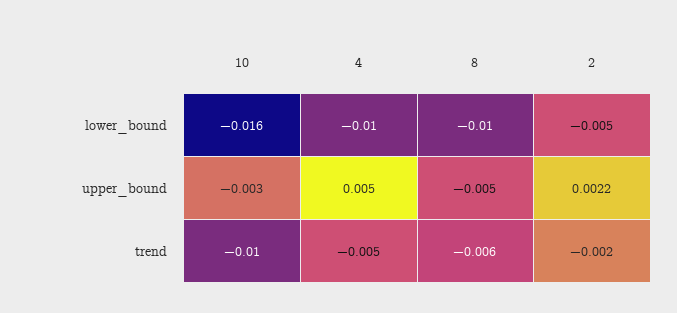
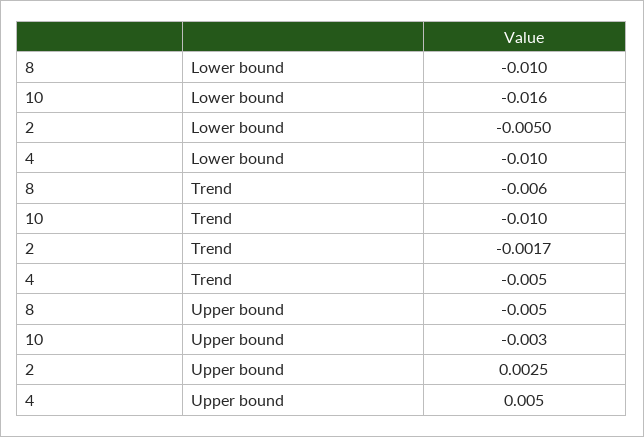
  {
    "10": {
      "lower_bound": -0.016,
      "upper_bound": -0.003,
      "trend": -0.01
    },
    "4": {
      "lower_bound": -0.01,
      "upper_bound": 0.005,
      "trend": -0.005
    },
    "8": {
      "lower_bound": -0.01,
      "upper_bound": -0.005,
      "trend": -0.006
    },
    "2": {
      "lower_bound": -0.005,
-     "upper_bound": 0.0022,
+     "upper_bound": 0.0025,
-     "trend": -0.002
+     "trend": -0.0017
    }
  }

